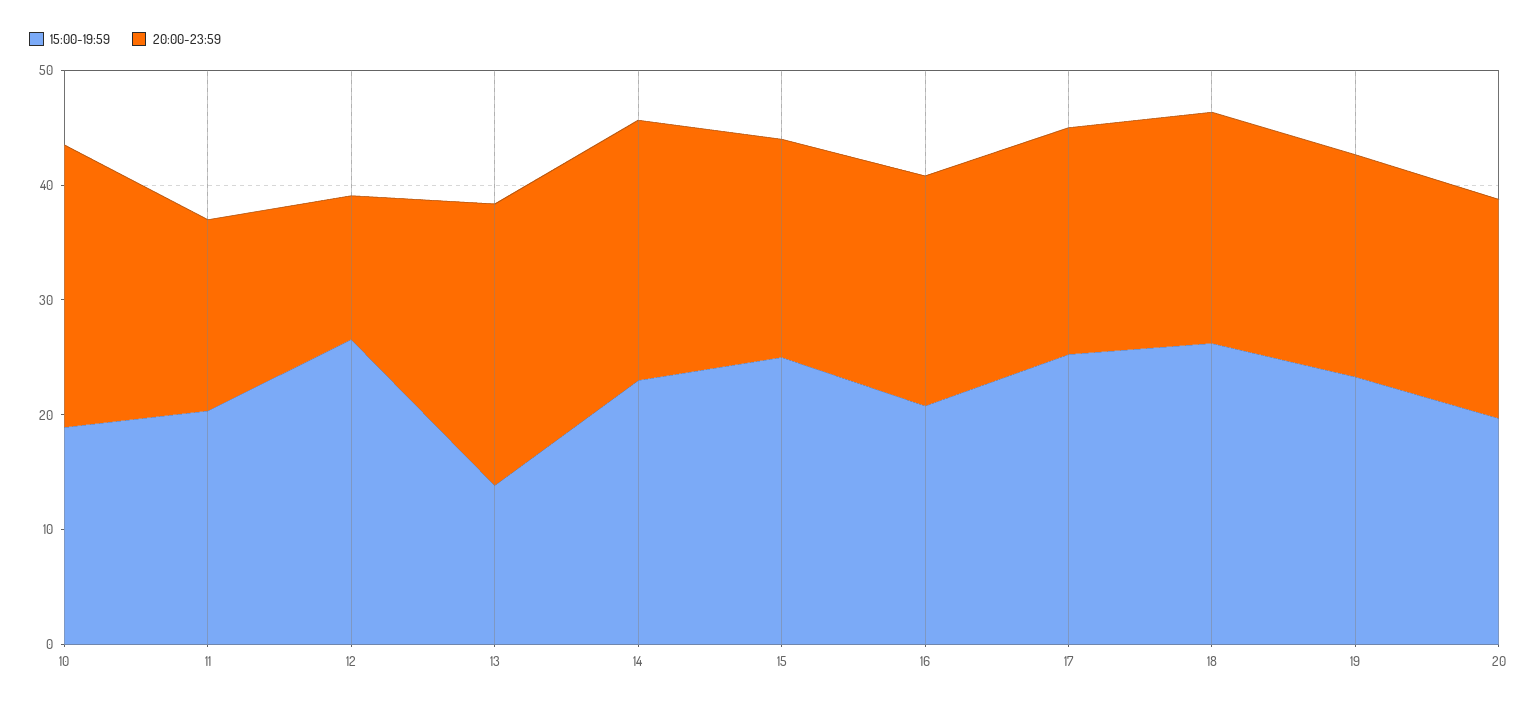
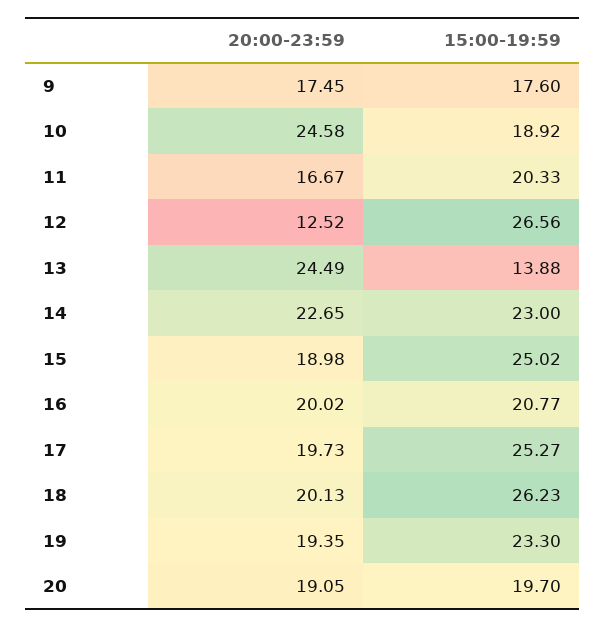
  {
    "15:00-19:59": {
      "10": 18.92,
      "11": 20.33,
      "12": 26.56,
      "13": 13.88,
      "14": 23,
      "15": 25.02,
      "16": 20.77,
      "17": 25.27,
      "18": 26.23,
      "19": 23.3,
-     "20": 19.7
+     "20": 19.7,
+     "9": 17.6
    },
    "20:00-23:59": {
      "10": 24.58,
      "11": 16.67,
      "12": 12.52,
      "13": 24.49,
      "14": 22.65,
      "15": 18.98,
      "16": 20.02,
      "17": 19.73,
      "18": 20.13,
      "19": 19.35,
-     "20": 19.05
+     "20": 19.05,
+     "9": 17.45
    }
  }

